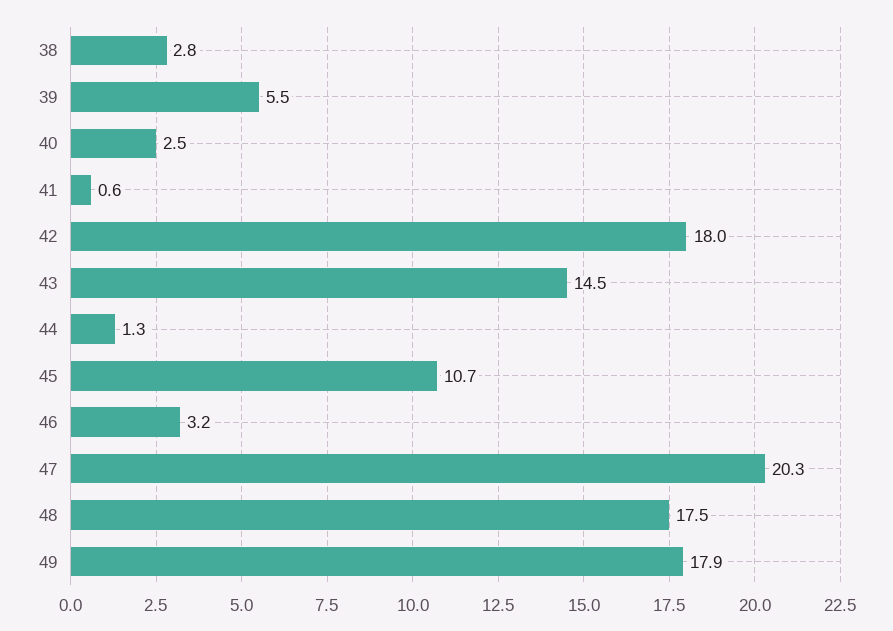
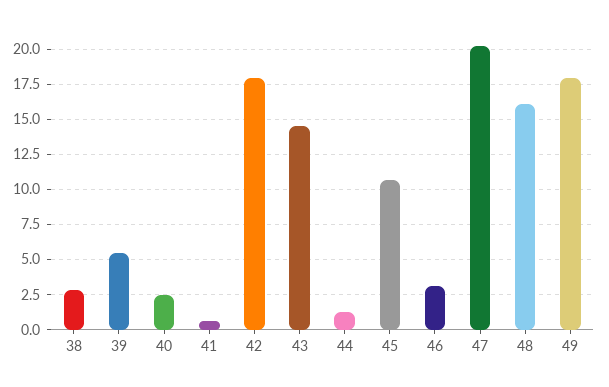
  {
    "38": 2.8,
    "39": 5.5,
    "40": 2.5,
    "41": 0.6,
    "42": 18,
    "43": 14.5,
    "44": 1.3,
    "45": 10.7,
    "46": 3.2,
    "47": 20.3,
-   "48": 17.5,
+   "48": 16,
    "49": 17.9
  }

